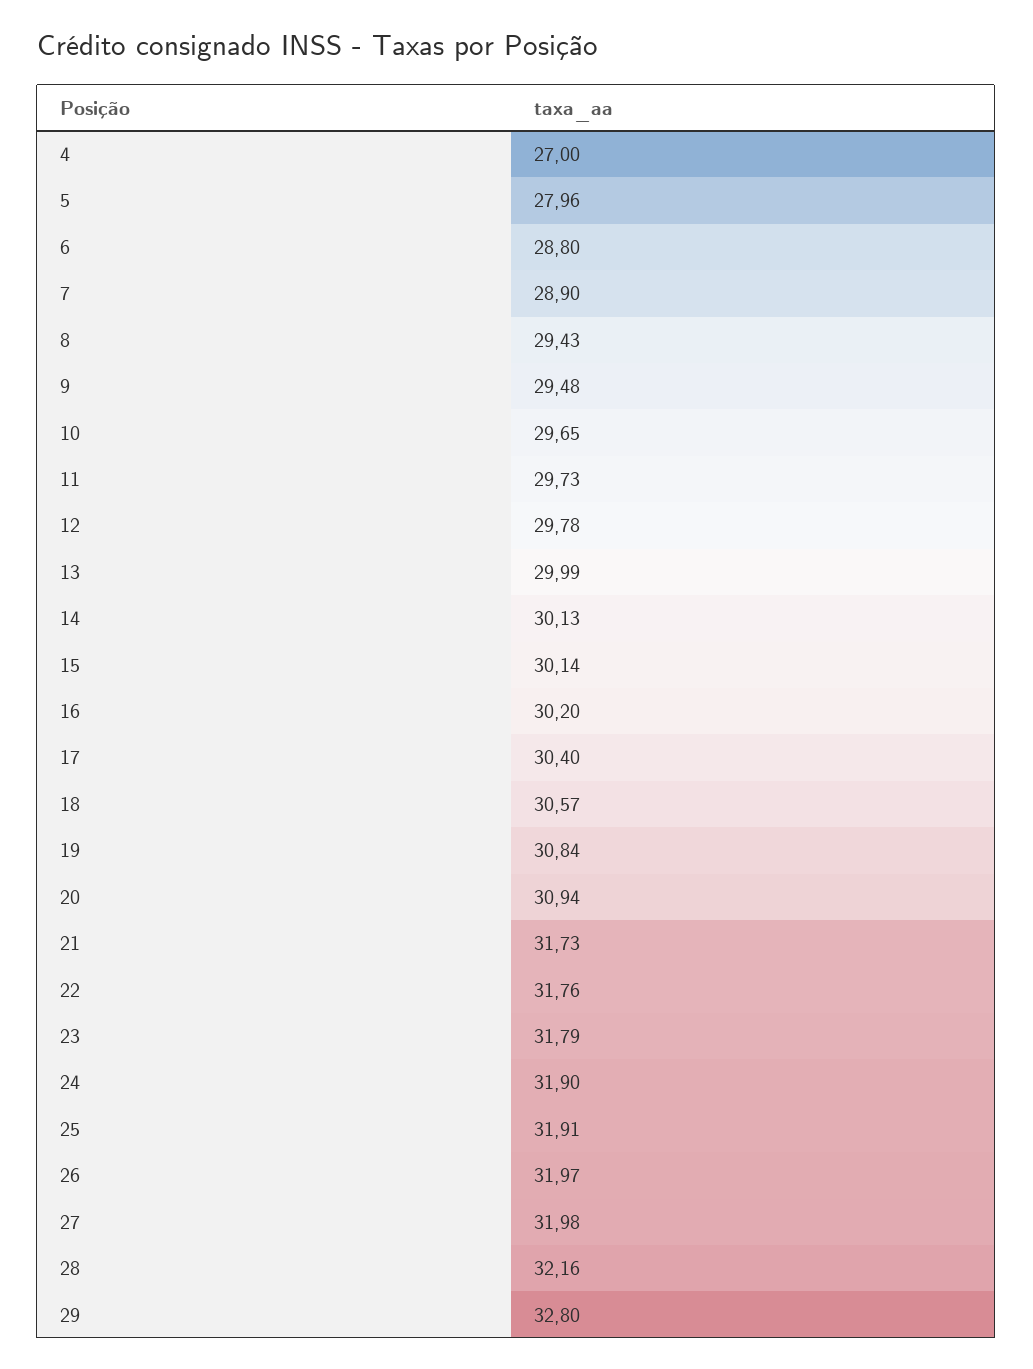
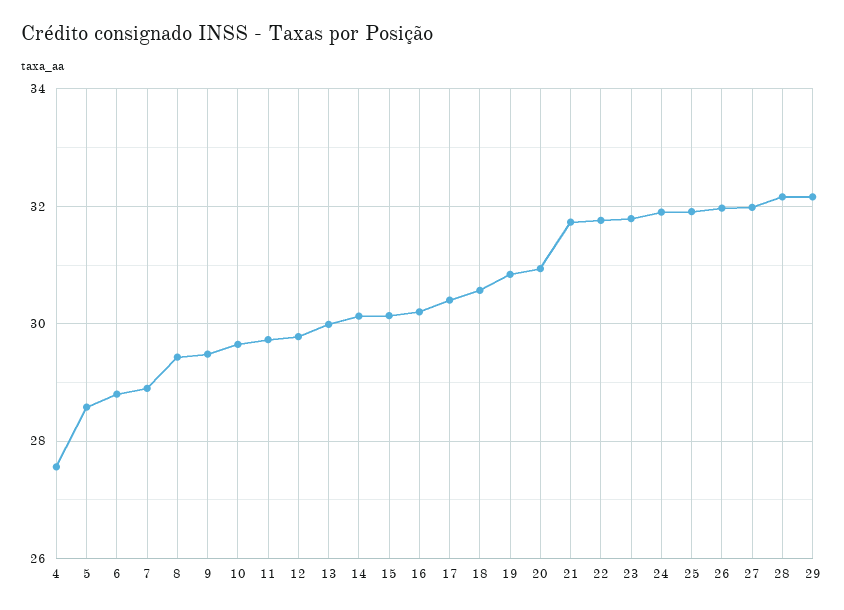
  {
-   "4": 27,
+   "4": 27.6,
-   "5": 27.96,
+   "5": 28.6,
    "6": 28.8,
    "7": 28.9,
    "8": 29.43,
    "9": 29.48,
    "10": 29.65,
    "11": 29.73,
    "12": 29.78,
    "13": 29.99,
    "14": 30.13,
    "15": 30.14,
    "16": 30.2,
    "17": 30.4,
    "18": 30.57,
    "19": 30.84,
    "20": 30.94,
    "21": 31.73,
    "22": 31.76,
    "23": 31.79,
    "24": 31.9,
    "25": 31.91,
    "26": 31.97,
    "27": 31.98,
    "28": 32.16,
-   "29": 32.8
+   "29": 32.2
  }

